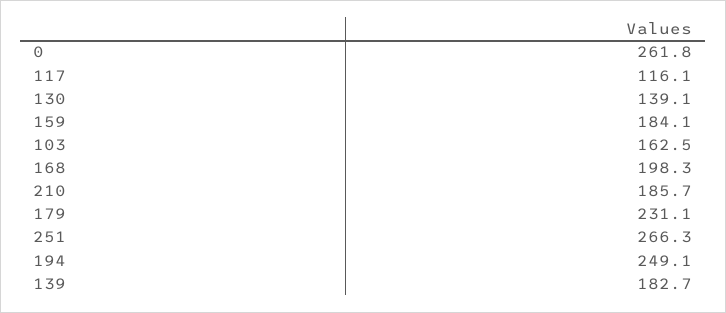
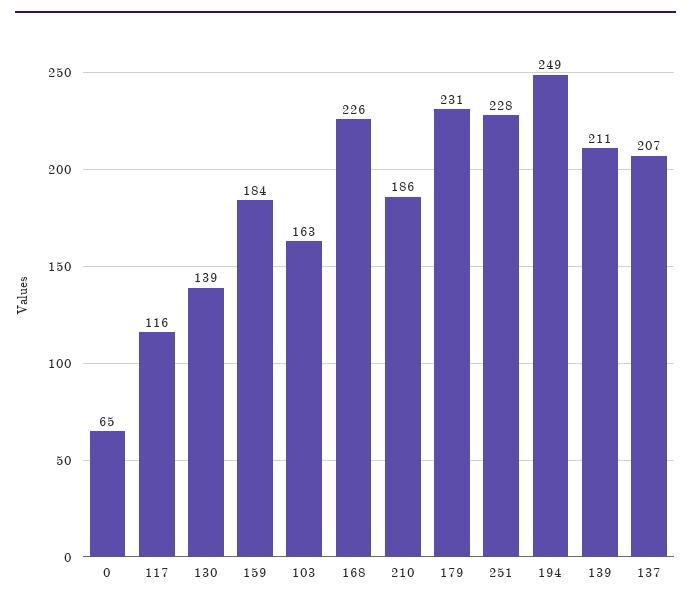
  {
-   "0": 261.8,
+   "0": 65,
    "117": 116.1,
    "130": 139.1,
    "159": 184.1,
    "103": 162.5,
-   "168": 198.3,
+   "168": 226,
    "210": 185.7,
    "179": 231.1,
-   "251": 266.3,
+   "251": 228,
    "194": 249.1,
-   "139": 182.7
+   "139": 211,
+   "137": 207
  }

